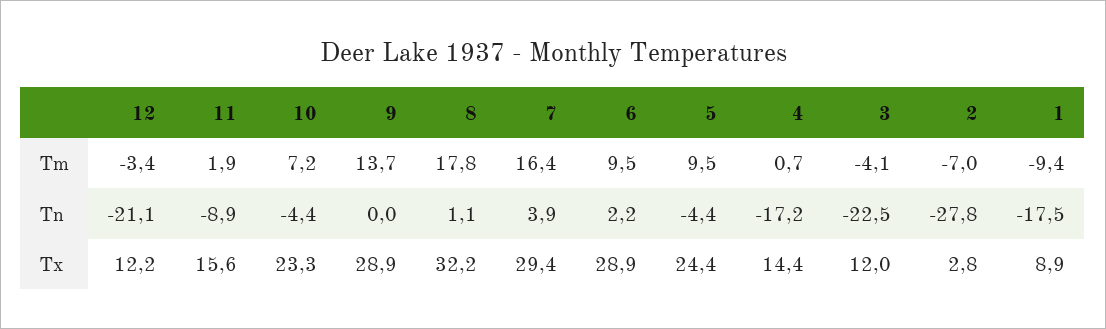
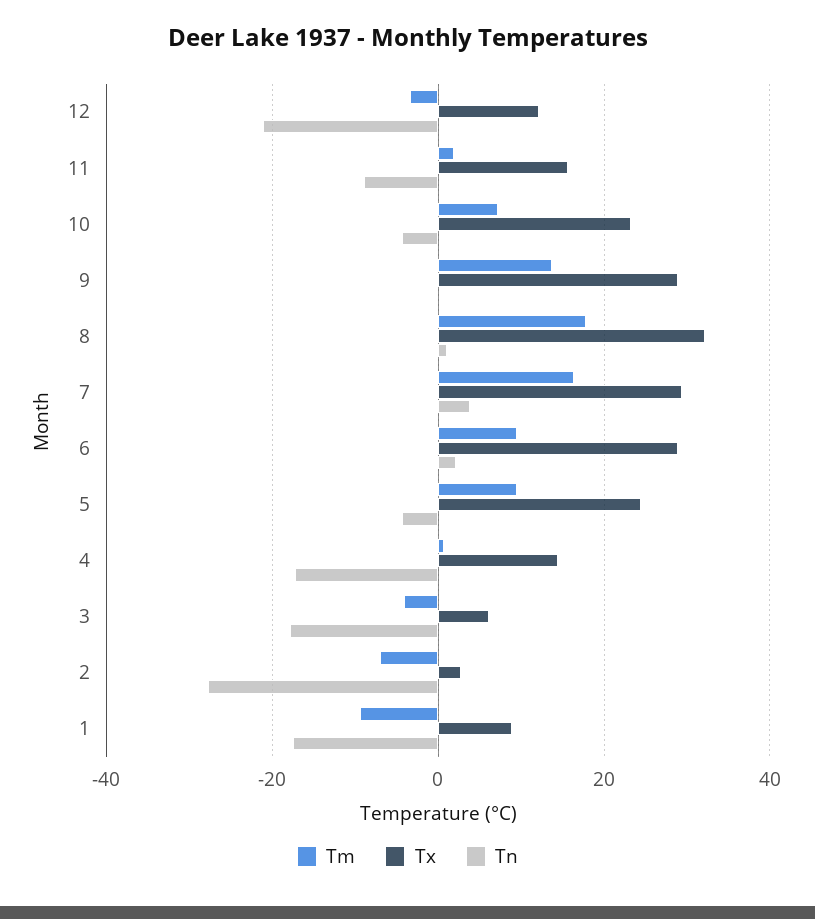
  {
    "Tm": {
      "12": -3.4,
      "11": 1.9,
      "10": 7.2,
      "9": 13.7,
      "8": 17.8,
      "7": 16.4,
      "6": 9.5,
      "5": 9.5,
      "4": 0.7,
      "3": -4.1,
      "2": -7,
      "1": -9.4
    },
    "Tn": {
      "12": -21.1,
      "11": -8.9,
      "10": -4.4,
      "9": 0,
      "8": 1.1,
      "7": 3.9,
      "6": 2.2,
      "5": -4.4,
      "4": -17.2,
-     "3": -22.5,
+     "3": -18,
      "2": -27.8,
      "1": -17.5
    },
    "Tx": {
      "12": 12.2,
      "11": 15.6,
      "10": 23.3,
      "9": 28.9,
      "8": 32.2,
      "7": 29.4,
      "6": 28.9,
      "5": 24.4,
      "4": 14.4,
-     "3": 12,
+     "3": 6,
      "2": 2.8,
      "1": 8.9
    }
  }

